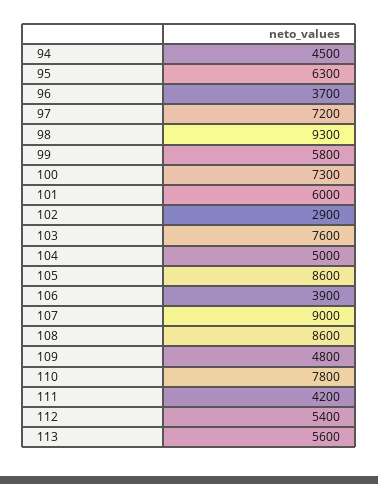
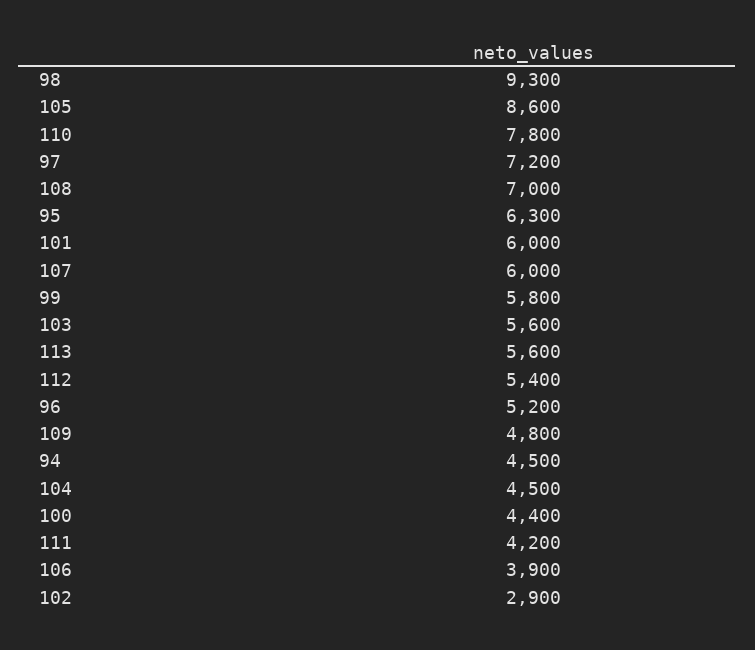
  {
    "94": 4500,
    "95": 6300,
-   "96": 3700,
+   "96": 5200,
    "97": 7200,
    "98": 9300,
    "99": 5800,
-   "100": 7300,
+   "100": 4400,
    "101": 6000,
    "102": 2900,
-   "103": 7600,
+   "103": 5600,
-   "104": 5000,
+   "104": 4500,
    "105": 8600,
    "106": 3900,
-   "107": 9000,
+   "107": 6000,
-   "108": 8600,
+   "108": 7000,
    "109": 4800,
    "110": 7800,
    "111": 4200,
    "112": 5400,
    "113": 5600
  }

